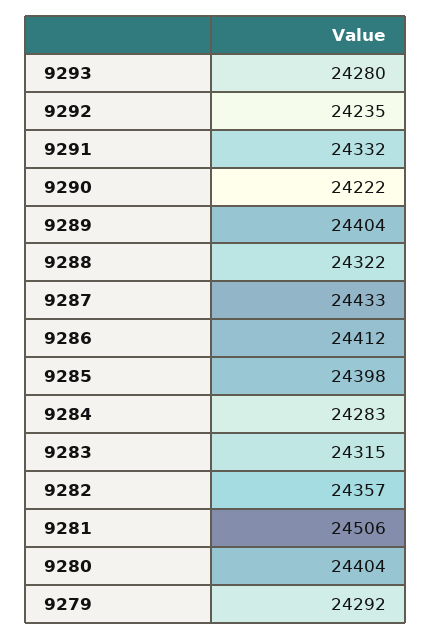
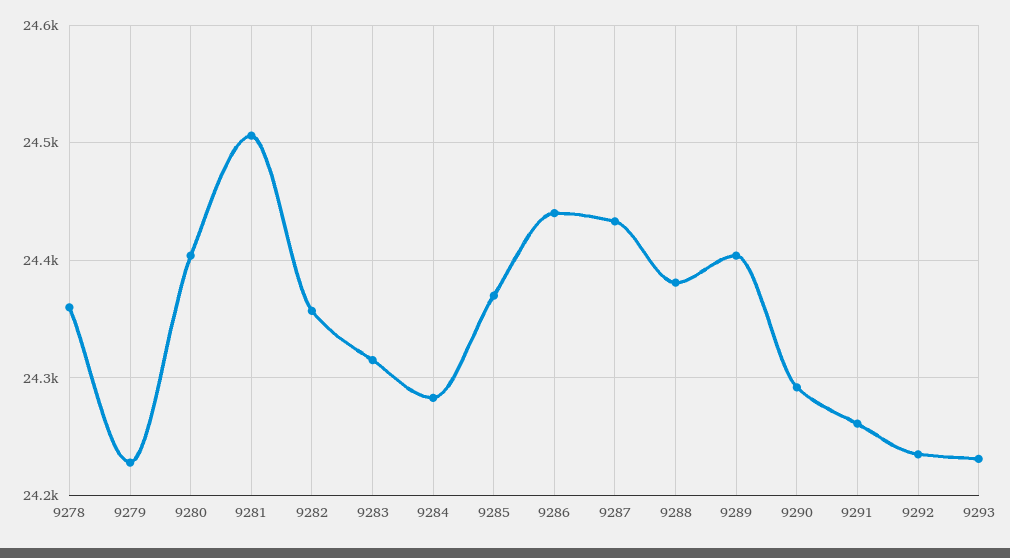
  {
-   "9293": 24280,
+   "9293": 24230,
    "9292": 24235,
-   "9291": 24332,
+   "9291": 24260,
-   "9290": 24222,
+   "9290": 24290,
    "9289": 24404,
-   "9288": 24322,
+   "9288": 24380,
    "9287": 24433,
-   "9286": 24412,
+   "9286": 24440,
-   "9285": 24398,
+   "9285": 24370,
    "9284": 24283,
    "9283": 24315,
    "9282": 24357,
    "9281": 24506,
    "9280": 24404,
-   "9279": 24292
+   "9279": 24230,
+   "9278": 24360
  }

